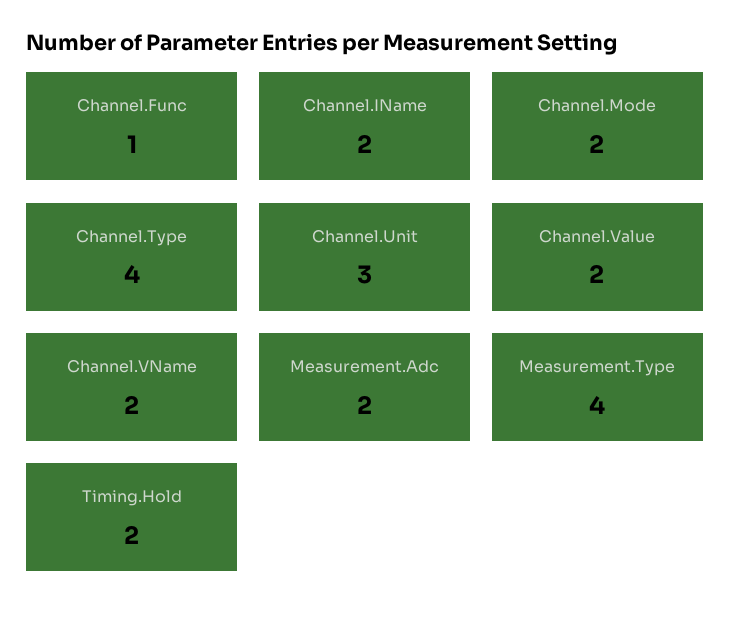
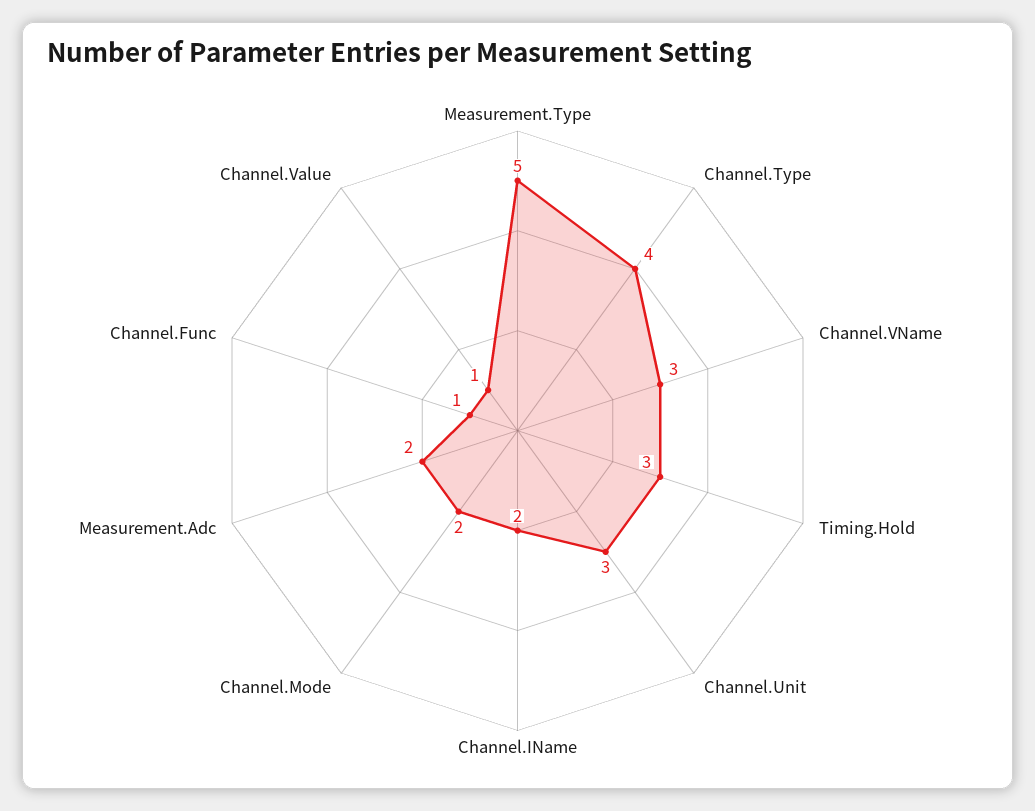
  {
    "Channel.Func": 1,
    "Channel.IName": 2,
    "Channel.Mode": 2,
    "Channel.Type": 4,
    "Channel.Unit": 3,
-   "Channel.Value": 2,
+   "Channel.Value": 1,
-   "Channel.VName": 2,
+   "Channel.VName": 3,
    "Measurement.Adc": 2,
-   "Measurement.Type": 4,
+   "Measurement.Type": 5,
-   "Timing.Hold": 2
+   "Timing.Hold": 3
  }

